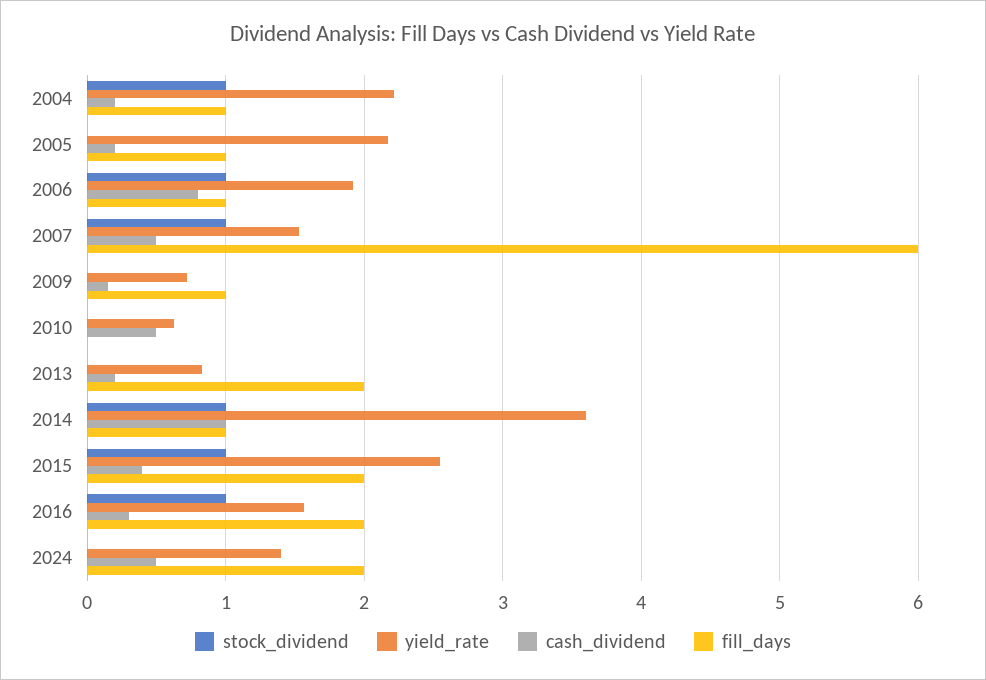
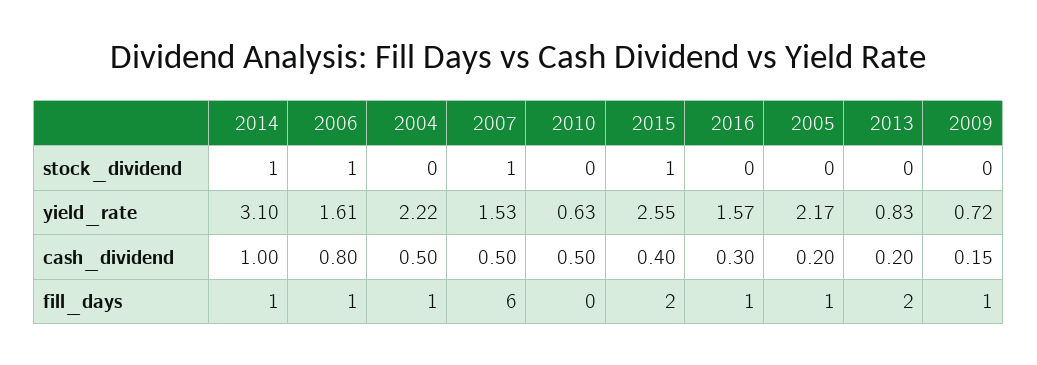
  {
    "stock_dividend": {
-     "2004": 1,
+     "2004": 0,
      "2005": 0,
      "2006": 1,
      "2007": 1,
      "2009": 0,
      "2010": 0,
      "2013": 0,
      "2014": 1,
      "2015": 1,
-     "2016": 1,
+     "2016": 0
-     "2024": 0
    },
    "yield_rate": {
      "2004": 2.22,
      "2005": 2.17,
-     "2006": 1.9,
+     "2006": 1.61,
      "2007": 1.53,
      "2009": 0.72,
      "2010": 0.63,
      "2013": 0.83,
-     "2014": 3.6,
+     "2014": 3.1,
      "2015": 2.55,
-     "2016": 1.57,
+     "2016": 1.57
-     "2024": 1.4
    },
    "cash_dividend": {
-     "2004": 0.2,
+     "2004": 0.5,
      "2005": 0.2,
      "2006": 0.8,
      "2007": 0.5,
      "2009": 0.15,
      "2010": 0.5,
      "2013": 0.2,
      "2014": 1,
      "2015": 0.4,
-     "2016": 0.3,
+     "2016": 0.3
-     "2024": 0.5
    },
    "fill_days": {
      "2004": 1,
      "2005": 1,
      "2006": 1,
      "2007": 6,
      "2009": 1,
      "2010": 0,
      "2013": 2,
      "2014": 1,
      "2015": 2,
-     "2016": 2,
+     "2016": 1
-     "2024": 2
    }
  }

